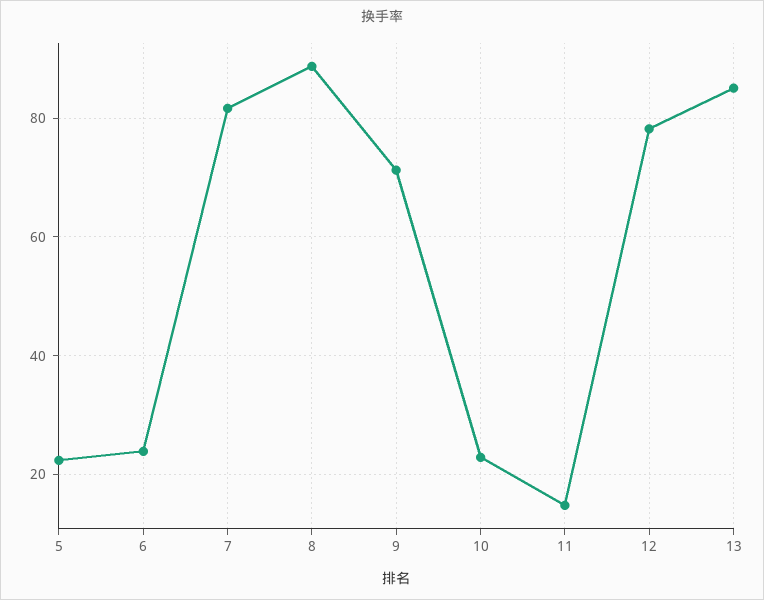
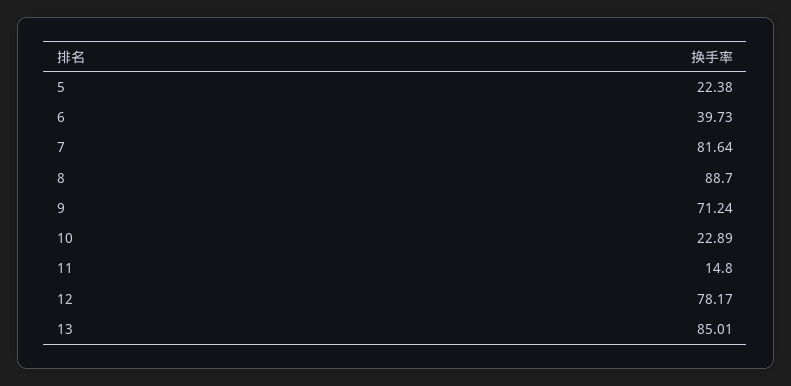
  {
    "5": 22.38,
-   "6": 24,
+   "6": 39.73,
    "7": 81.64,
    "8": 88.7,
    "9": 71.24,
    "10": 22.89,
    "11": 14.8,
    "12": 78.17,
    "13": 85.01
  }

